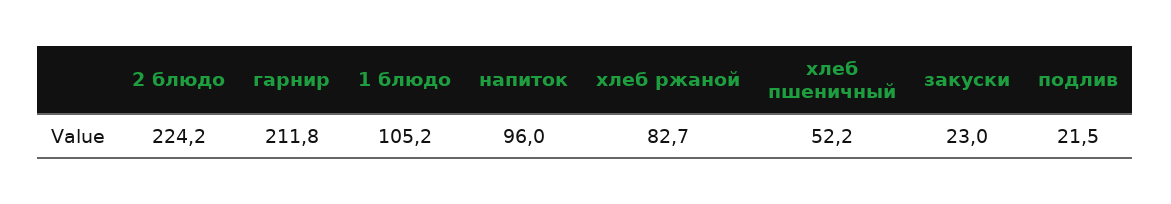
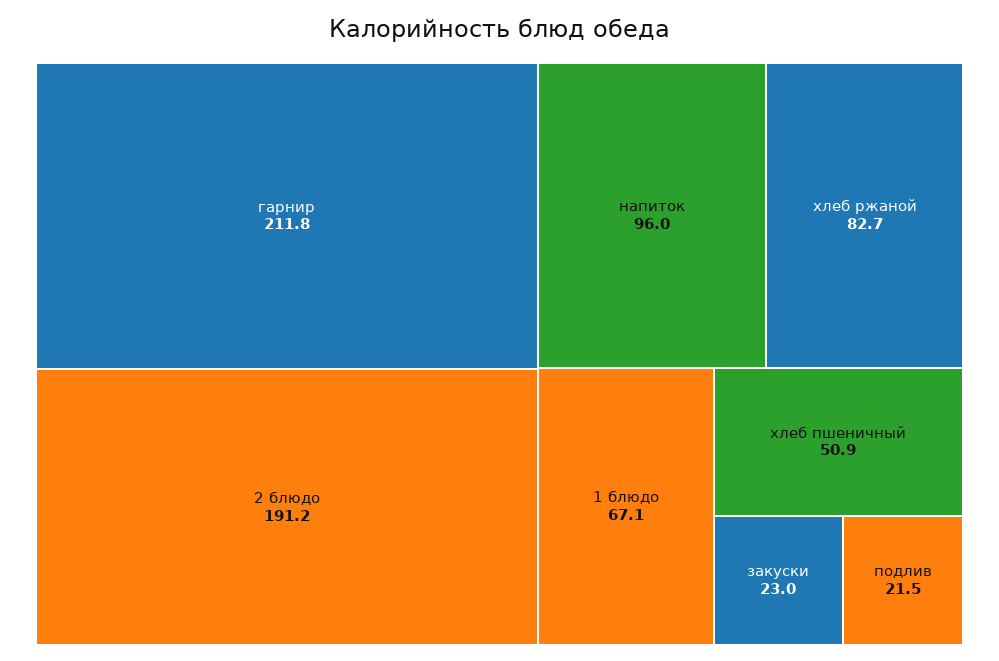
  {
-   "2 блюдо": 224.2,
+   "2 блюдо": 191.2,
    "гарнир": 211.8,
-   "1 блюдо": 105.2,
+   "1 блюдо": 67.1,
    "напиток": 96,
    "хлеб ржаной": 82.7,
-   "хлеб пшеничный": 52.2,
+   "хлеб пшеничный": 50.9,
    "закуски": 23,
    "подлив": 21.5
  }

